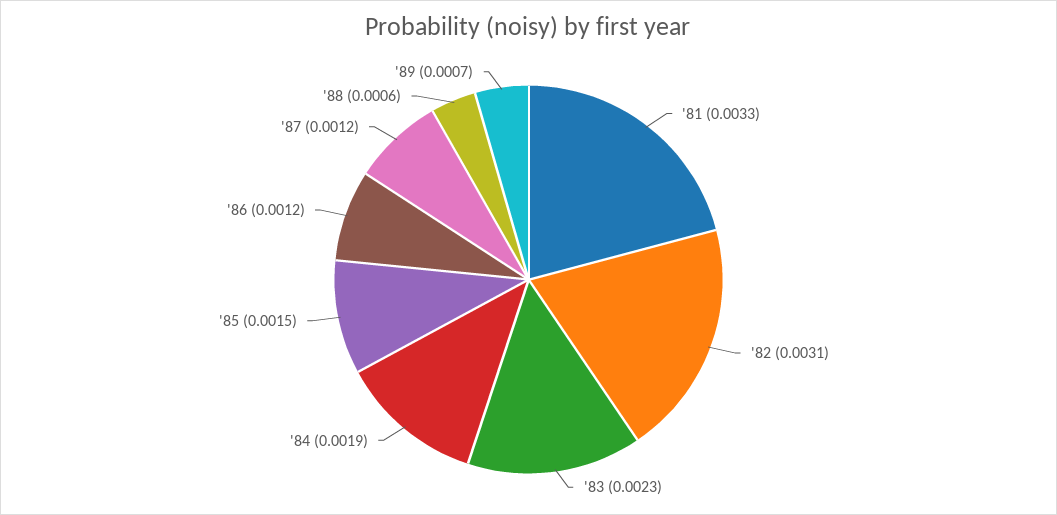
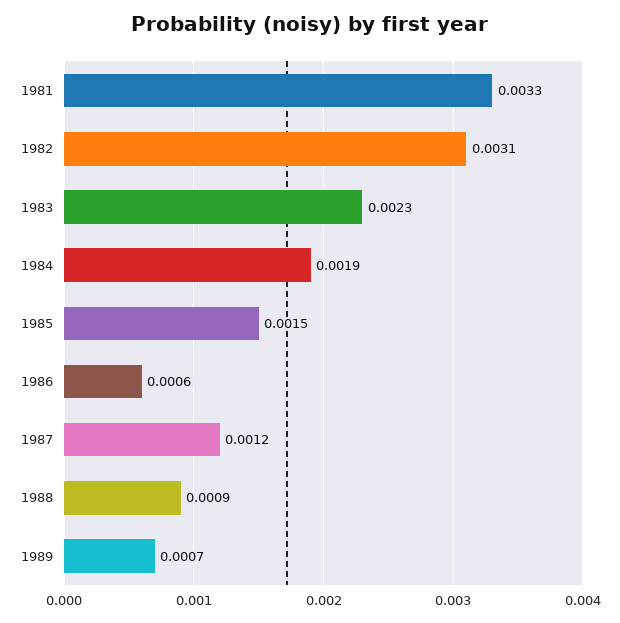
  {
    "'81": 0.0033,
    "'82": 0.0031,
    "'83": 0.0023,
    "'84": 0.0019,
    "'85": 0.0015,
-   "'86": 0.0012,
+   "'86": 0.0006,
    "'87": 0.0012,
-   "'88": 0.0006,
+   "'88": 0.0009,
    "'89": 0.0007
  }

